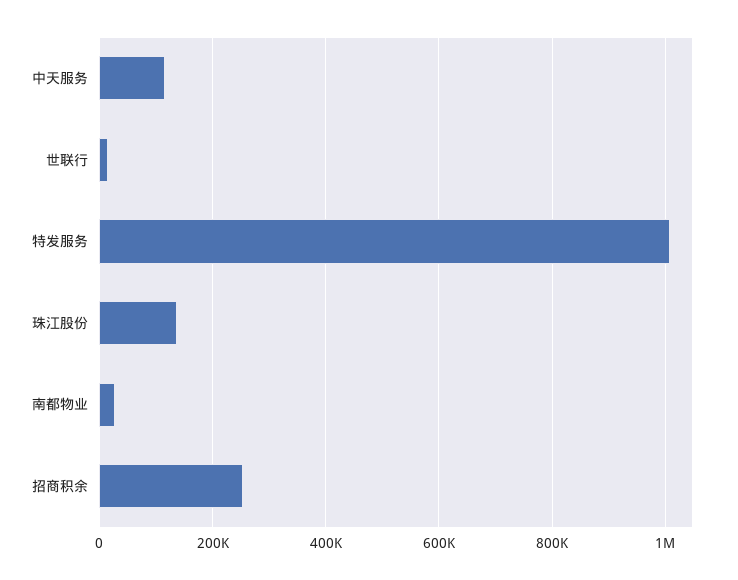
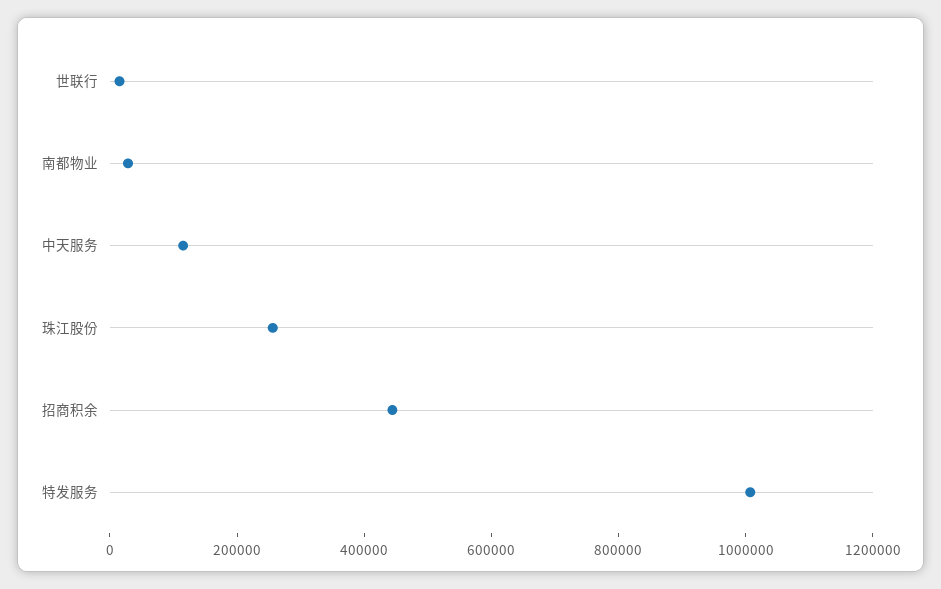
  {
    "中天服务": 120000,
    "世联行": 20000,
    "特发服务": 1000000,
-   "珠江股份": 140000,
+   "珠江股份": 250000,
    "南都物业": 20000,
-   "招商积余": 260000
+   "招商积余": 450000
  }

